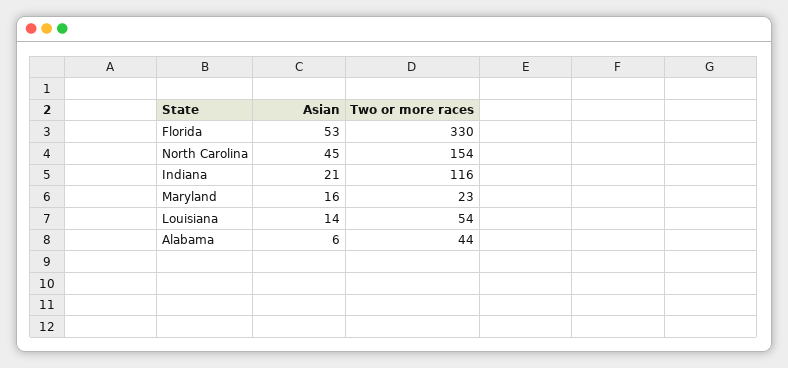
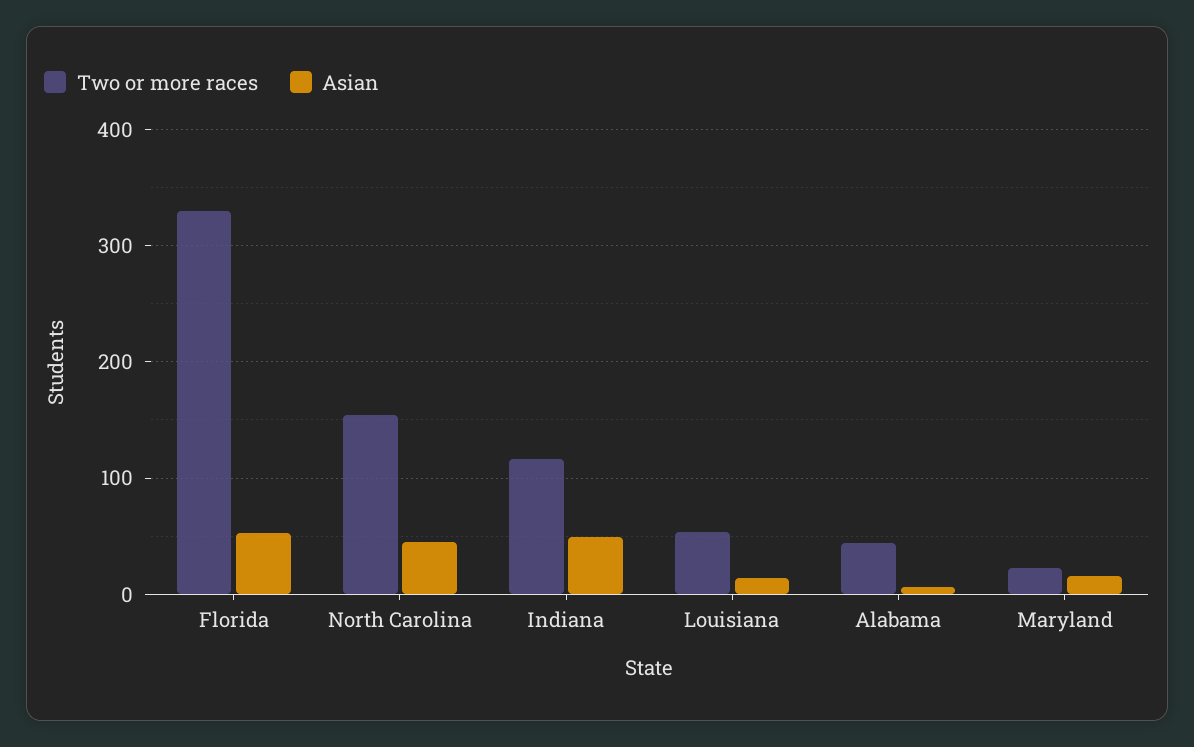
  {
    "Asian": {
      "Florida": 53,
      "North Carolina": 45,
-     "Indiana": 21,
+     "Indiana": 50,
      "Maryland": 16,
      "Louisiana": 14,
      "Alabama": 6
    },
    "Two or more races": {
      "Florida": 330,
      "North Carolina": 154,
      "Indiana": 116,
      "Maryland": 23,
      "Louisiana": 54,
      "Alabama": 44
    }
  }

